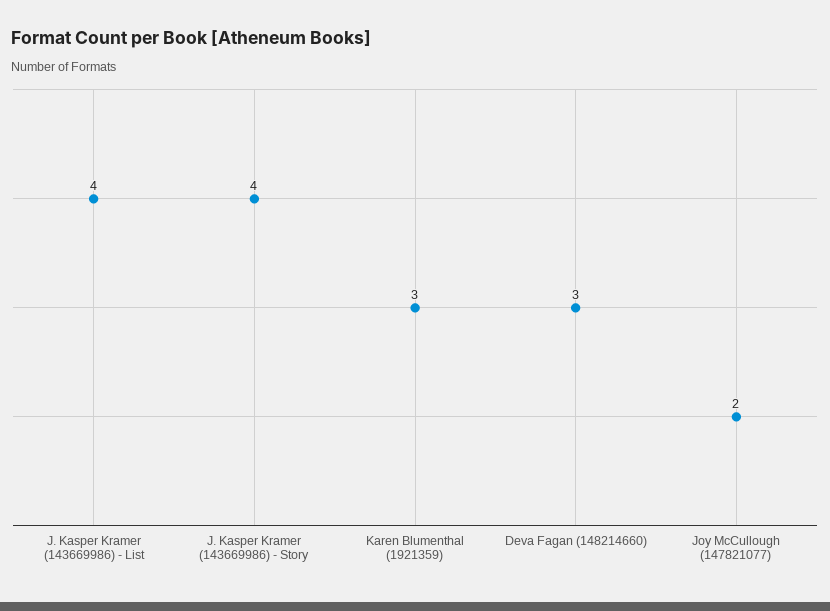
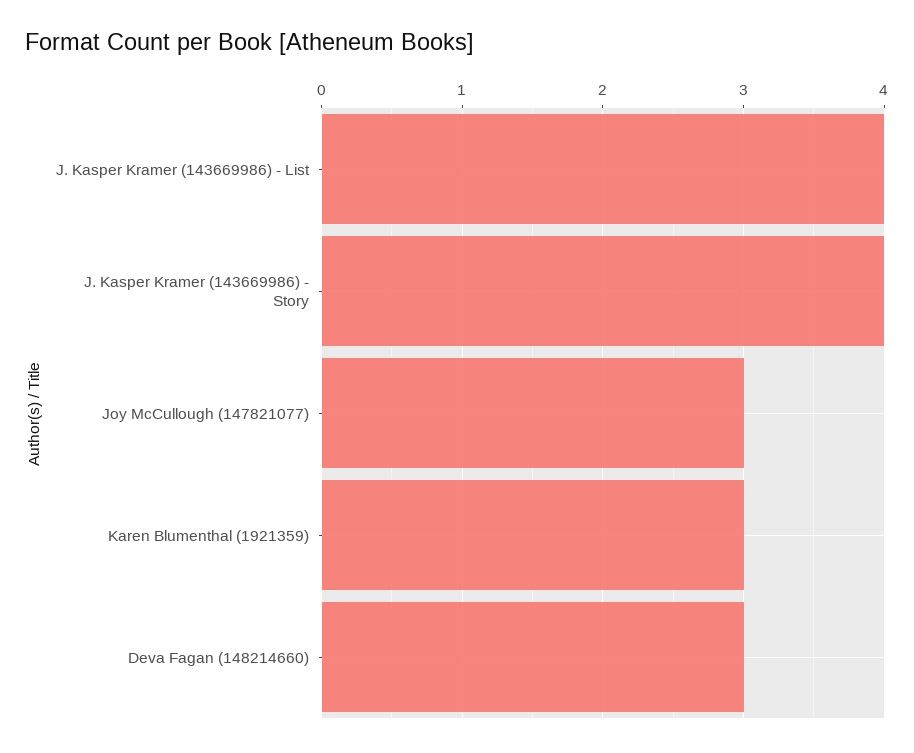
  {
    "J. Kasper Kramer (143669986) - List": 4,
    "J. Kasper Kramer (143669986) - Story": 4,
    "Karen Blumenthal (1921359)": 3,
    "Deva Fagan (148214660)": 3,
-   "Joy McCullough (147821077)": 2
+   "Joy McCullough (147821077)": 3
  }

